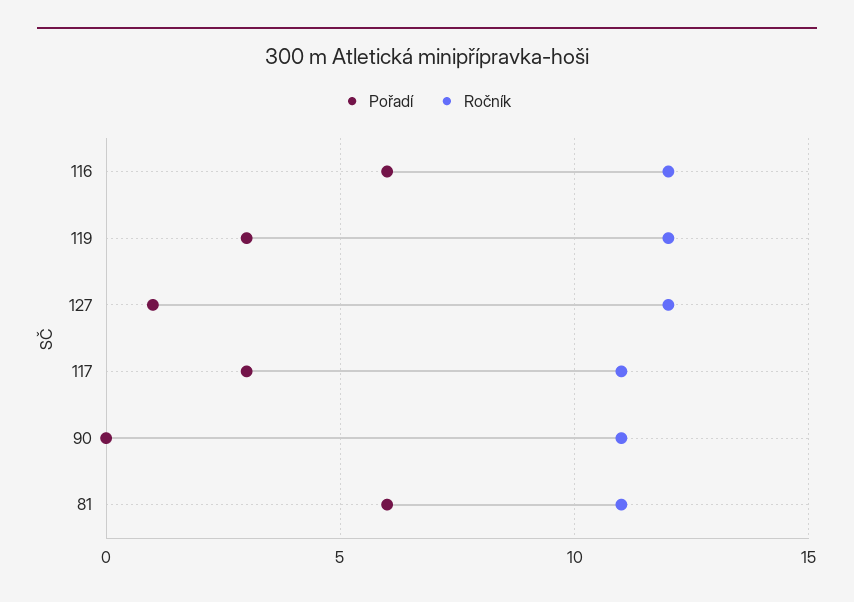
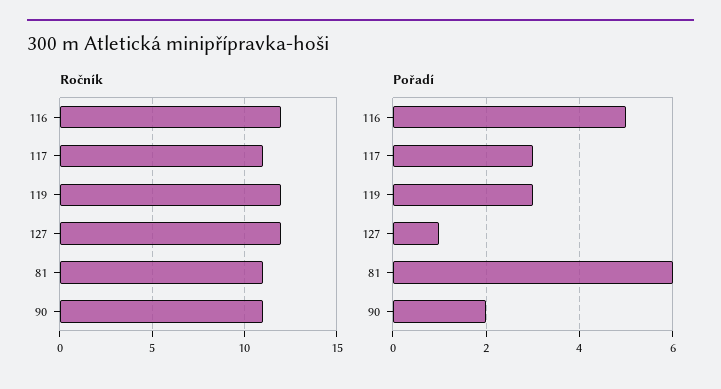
  {
    "Pořadí": {
-     "116": 6,
+     "116": 5,
      "119": 3,
      "127": 1,
      "117": 3,
-     "90": 0,
+     "90": 2,
      "81": 6
    },
    "Ročník": {
      "116": 12,
      "119": 12,
      "127": 12,
      "117": 11,
      "90": 11,
      "81": 11
    }
  }

